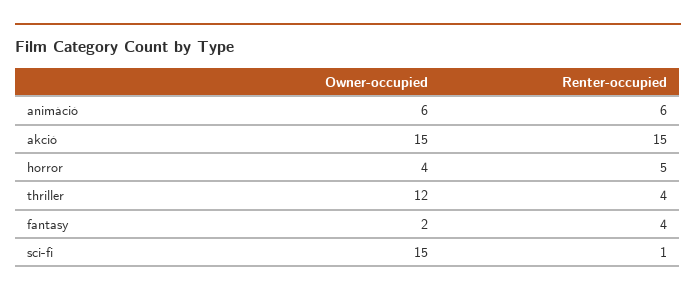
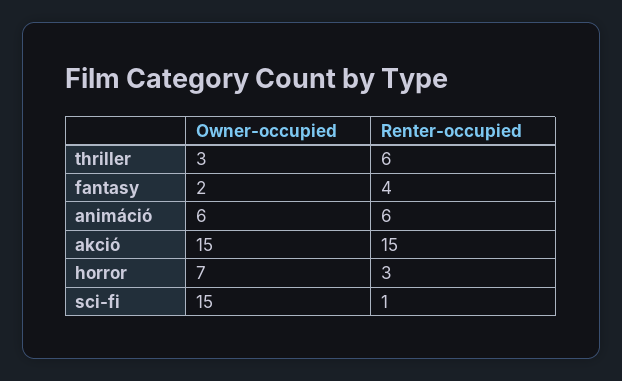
  {
    "Owner-occupied": {
      "animáció": 6,
      "akció": 15,
-     "horror": 4,
+     "horror": 7,
-     "thriller": 12,
+     "thriller": 3,
      "fantasy": 2,
      "sci-fi": 15
    },
    "Renter-occupied": {
      "animáció": 6,
      "akció": 15,
-     "horror": 5,
+     "horror": 3,
-     "thriller": 4,
+     "thriller": 6,
      "fantasy": 4,
      "sci-fi": 1
    }
  }

